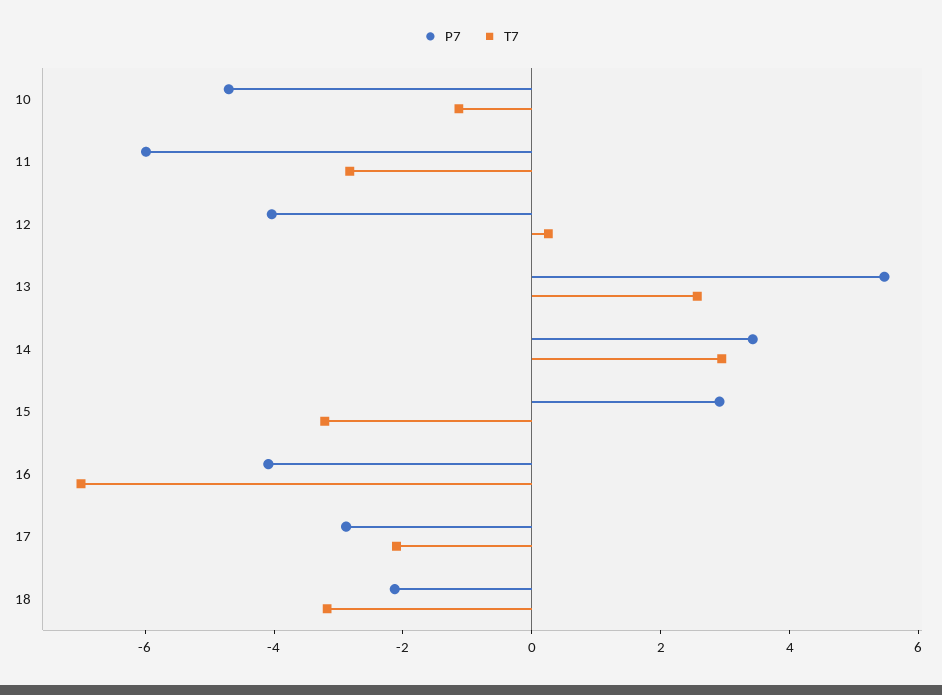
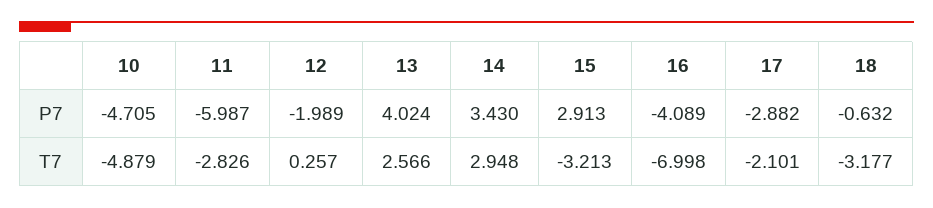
  {
    "P7": {
      "10": -4.705,
      "11": -5.987,
-     "12": -4,
+     "12": -1.989,
-     "13": 5.5,
+     "13": 4.024,
      "14": 3.43,
      "15": 2.913,
      "16": -4.089,
      "17": -2.882,
-     "18": -2
+     "18": -0.632
    },
    "T7": {
-     "10": -1,
+     "10": -4.879,
      "11": -2.826,
      "12": 0.257,
      "13": 2.566,
      "14": 2.948,
      "15": -3.213,
      "16": -6.998,
      "17": -2.101,
      "18": -3.177
    }
  }

